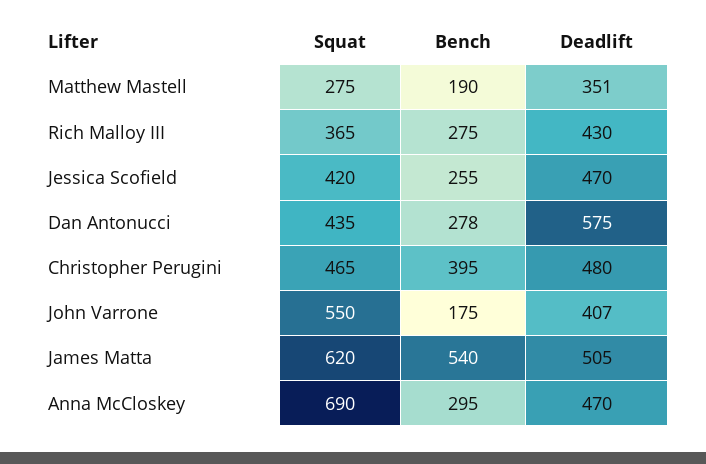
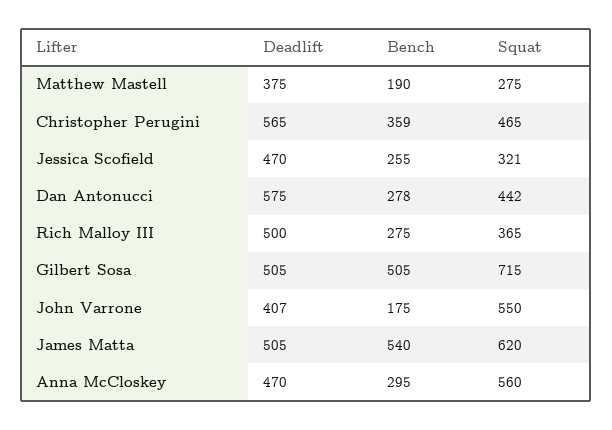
  {
    "Squat": {
      "Matthew Mastell": 275,
      "Rich Malloy III": 365,
-     "Jessica Scofield": 420,
+     "Jessica Scofield": 321,
-     "Dan Antonucci": 435,
+     "Dan Antonucci": 442,
      "Christopher Perugini": 465,
      "John Varrone": 550,
      "James Matta": 620,
-     "Anna McCloskey": 690
+     "Anna McCloskey": 560,
+     "Gilbert Sosa": 715
    },
    "Bench": {
      "Matthew Mastell": 190,
      "Rich Malloy III": 275,
      "Jessica Scofield": 255,
      "Dan Antonucci": 278,
-     "Christopher Perugini": 395,
+     "Christopher Perugini": 359,
      "John Varrone": 175,
      "James Matta": 540,
-     "Anna McCloskey": 295
+     "Anna McCloskey": 295,
+     "Gilbert Sosa": 505
    },
    "Deadlift": {
-     "Matthew Mastell": 351,
+     "Matthew Mastell": 375,
-     "Rich Malloy III": 430,
+     "Rich Malloy III": 500,
      "Jessica Scofield": 470,
      "Dan Antonucci": 575,
-     "Christopher Perugini": 480,
+     "Christopher Perugini": 565,
      "John Varrone": 407,
      "James Matta": 505,
-     "Anna McCloskey": 470
+     "Anna McCloskey": 470,
+     "Gilbert Sosa": 505
    }
  }

